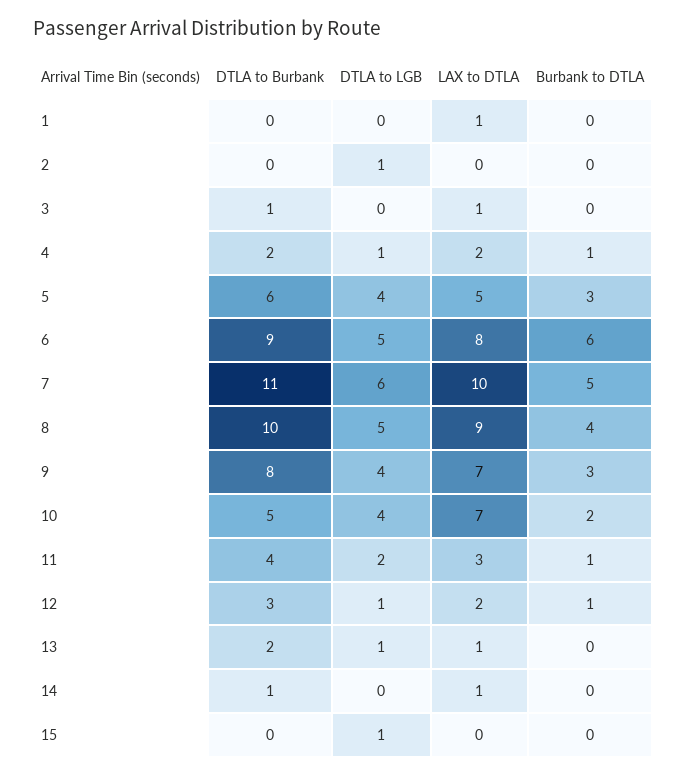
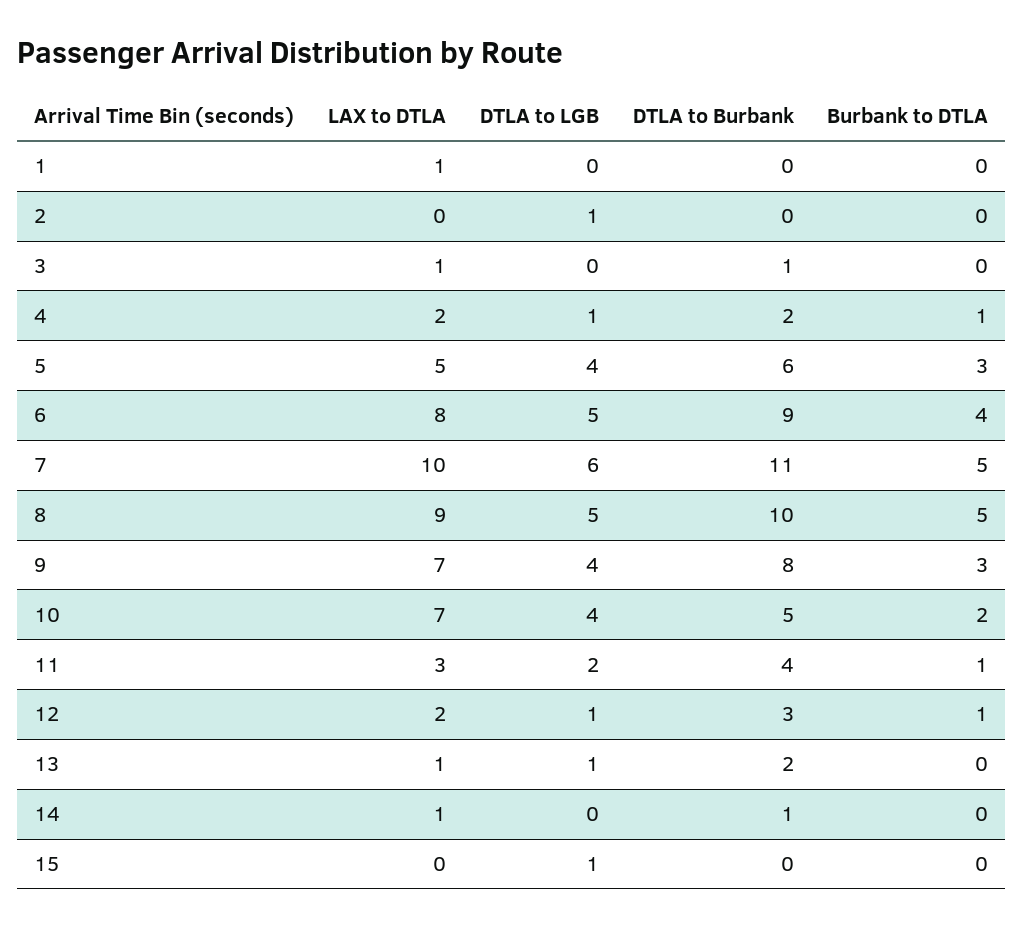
  {
    "DTLA to Burbank": {
      "1": 0,
      "2": 0,
      "3": 1,
      "4": 2,
      "5": 6,
      "6": 9,
      "7": 11,
      "8": 10,
      "9": 8,
      "10": 5,
      "11": 4,
      "12": 3,
      "13": 2,
      "14": 1,
      "15": 0
    },
    "DTLA to LGB": {
      "1": 0,
      "2": 1,
      "3": 0,
      "4": 1,
      "5": 4,
      "6": 5,
      "7": 6,
      "8": 5,
      "9": 4,
      "10": 4,
      "11": 2,
      "12": 1,
      "13": 1,
      "14": 0,
      "15": 1
    },
    "LAX to DTLA": {
      "1": 1,
      "2": 0,
      "3": 1,
      "4": 2,
      "5": 5,
      "6": 8,
      "7": 10,
      "8": 9,
      "9": 7,
      "10": 7,
      "11": 3,
      "12": 2,
      "13": 1,
      "14": 1,
      "15": 0
    },
    "Burbank to DTLA": {
      "1": 0,
      "2": 0,
      "3": 0,
      "4": 1,
      "5": 3,
-     "6": 6,
+     "6": 4,
      "7": 5,
-     "8": 4,
+     "8": 5,
      "9": 3,
      "10": 2,
      "11": 1,
      "12": 1,
      "13": 0,
      "14": 0,
      "15": 0
    }
  }

